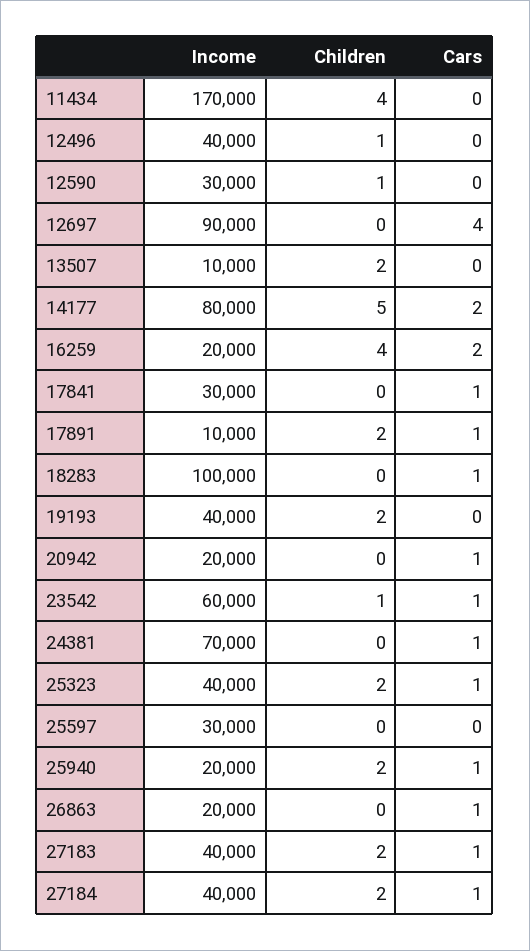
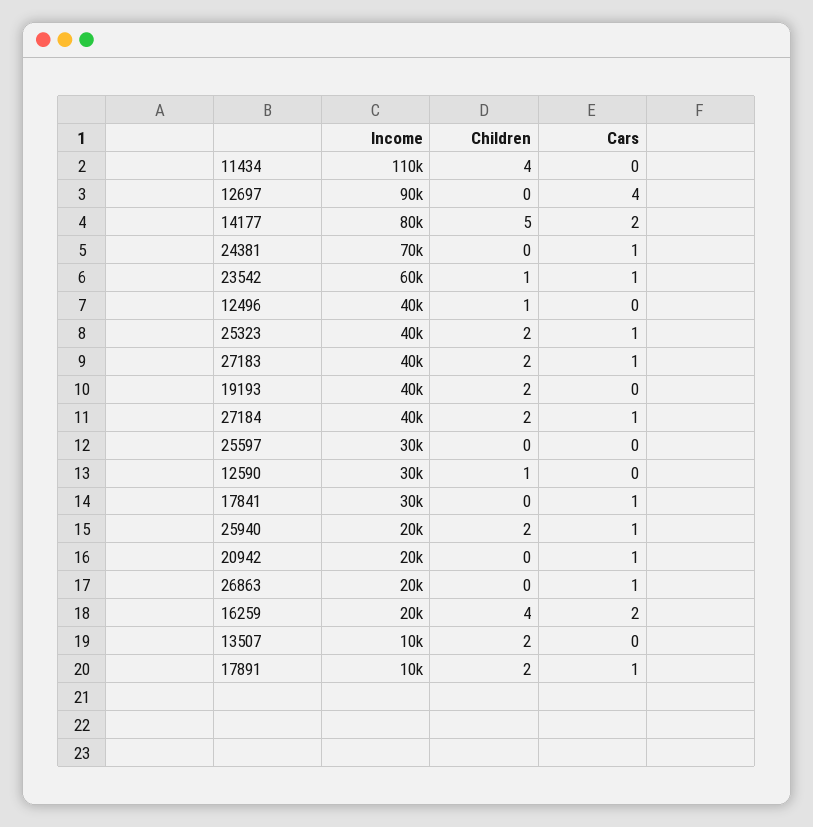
  {
    "Income": {
-     "11434": 170000,
+     "11434": 110000,
      "12496": 40000,
      "12590": 30000,
      "12697": 90000,
      "13507": 10000,
      "14177": 80000,
      "16259": 20000,
      "17841": 30000,
      "17891": 10000,
-     "18283": 100000,
      "19193": 40000,
      "20942": 20000,
      "23542": 60000,
      "24381": 70000,
      "25323": 40000,
      "25597": 30000,
      "25940": 20000,
      "26863": 20000,
      "27183": 40000,
      "27184": 40000
    },
    "Children": {
      "11434": 4,
      "12496": 1,
      "12590": 1,
      "12697": 0,
      "13507": 2,
      "14177": 5,
      "16259": 4,
      "17841": 0,
      "17891": 2,
-     "18283": 0,
      "19193": 2,
      "20942": 0,
      "23542": 1,
      "24381": 0,
      "25323": 2,
      "25597": 0,
      "25940": 2,
      "26863": 0,
      "27183": 2,
      "27184": 2
    },
    "Cars": {
      "11434": 0,
      "12496": 0,
      "12590": 0,
      "12697": 4,
      "13507": 0,
      "14177": 2,
      "16259": 2,
      "17841": 1,
      "17891": 1,
-     "18283": 1,
      "19193": 0,
      "20942": 1,
      "23542": 1,
      "24381": 1,
      "25323": 1,
      "25597": 0,
      "25940": 1,
      "26863": 1,
      "27183": 1,
      "27184": 1
    }
  }

